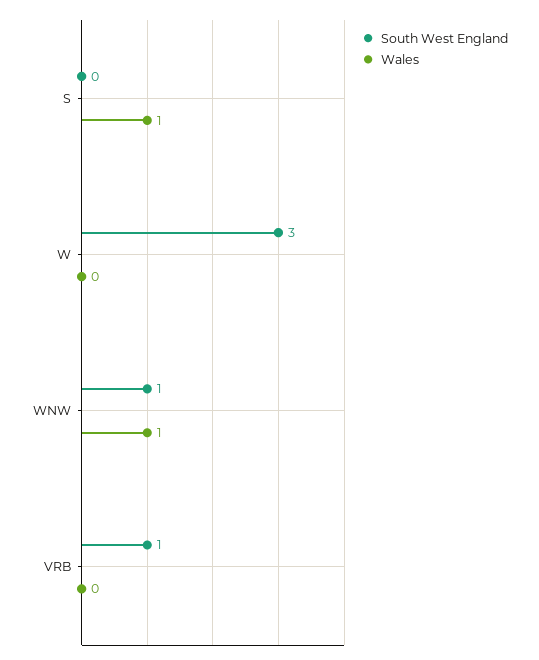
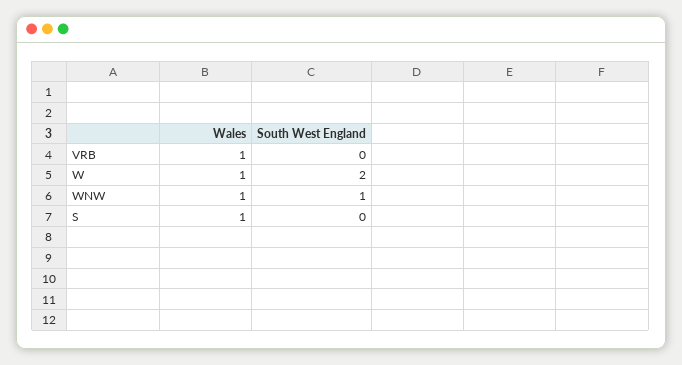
  {
    "South West England": {
      "S": 0,
-     "W": 3,
+     "W": 2,
      "WNW": 1,
-     "VRB": 1
+     "VRB": 0
    },
    "Wales": {
      "S": 1,
-     "W": 0,
+     "W": 1,
      "WNW": 1,
-     "VRB": 0
+     "VRB": 1
    }
  }

